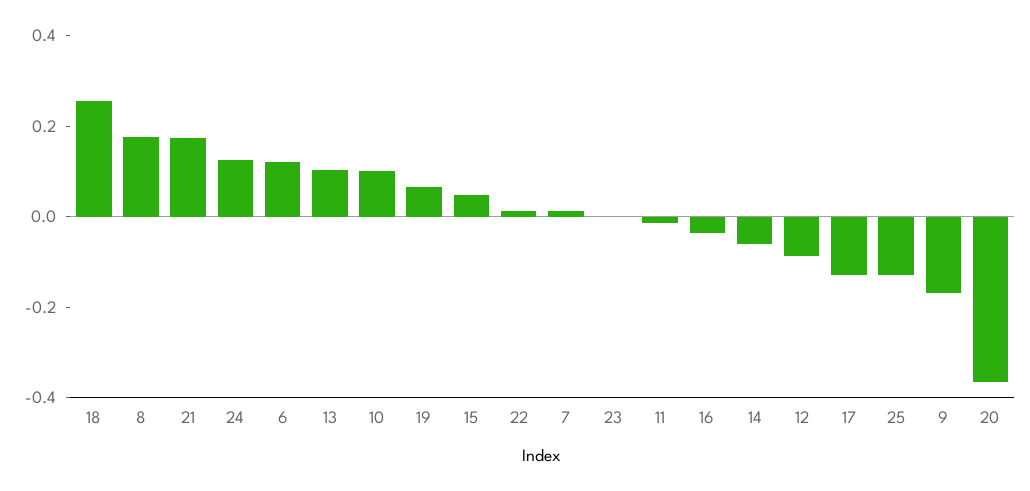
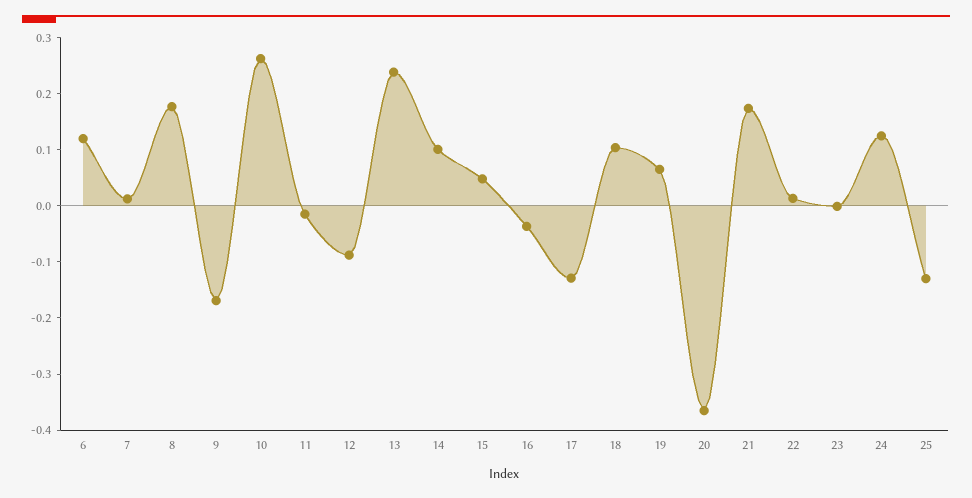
  {
-   "18": 0.25,
+   "18": 0.1,
    "8": 0.18,
    "21": 0.18,
    "24": 0.12,
    "6": 0.12,
-   "13": 0.1,
+   "13": 0.24,
-   "10": 0.1,
+   "10": 0.26,
    "19": 0.06,
    "15": 0.04,
    "22": 0.02,
    "7": 0.02,
    "23": 0,
    "11": -0.02,
    "16": -0.04,
-   "14": -0.05,
+   "14": 0.1,
    "12": -0.08,
    "17": -0.12,
    "25": -0.12,
    "9": -0.16,
    "20": -0.36
  }

